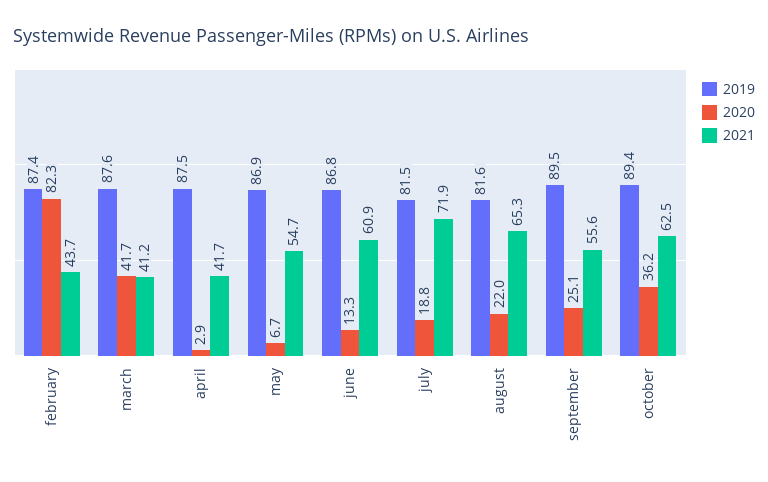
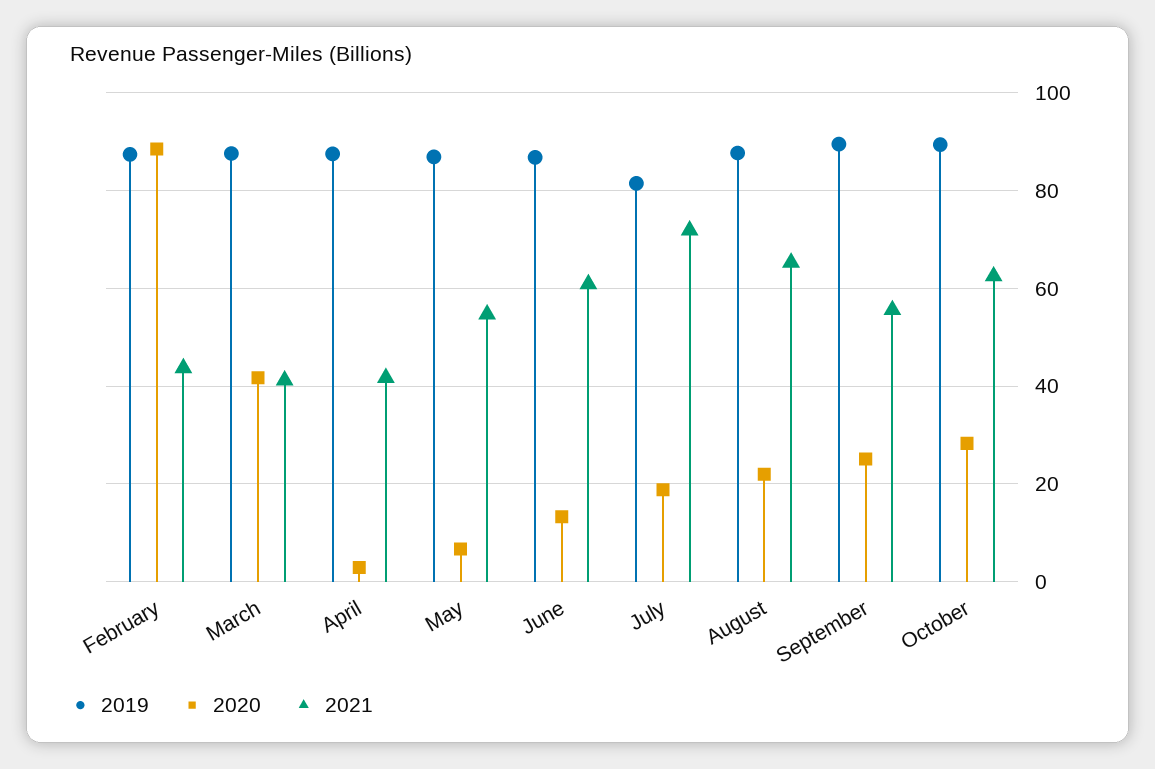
  {
    "2019": {
      "february": 87.4,
      "march": 87.6,
      "april": 87.5,
      "may": 86.9,
      "june": 86.8,
      "july": 81.5,
-     "august": 81.6,
+     "august": 88,
      "september": 89.5,
      "october": 89.4
    },
    "2020": {
-     "february": 82.3,
+     "february": 88,
      "march": 41.7,
      "april": 2.9,
      "may": 6.7,
      "june": 13.3,
      "july": 18.8,
      "august": 22,
      "september": 25.1,
-     "october": 36.2
+     "october": 28
    },
    "2021": {
      "february": 43.7,
      "march": 41.2,
      "april": 41.7,
      "may": 54.7,
      "june": 60.9,
      "july": 71.9,
      "august": 65.3,
      "september": 55.6,
      "october": 62.5
    }
  }

